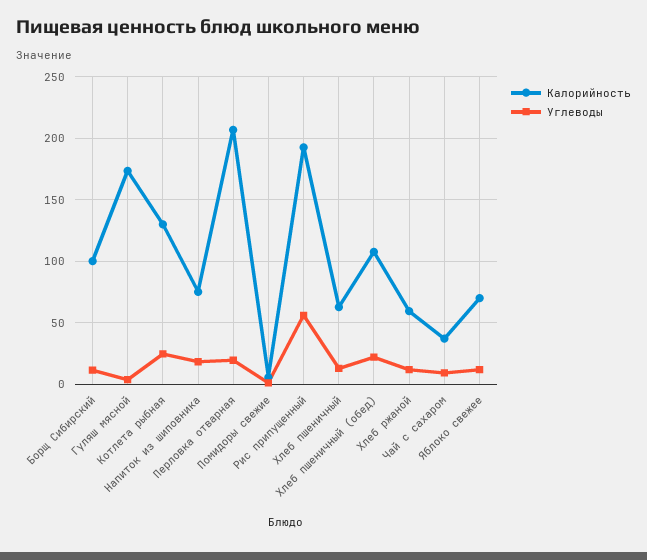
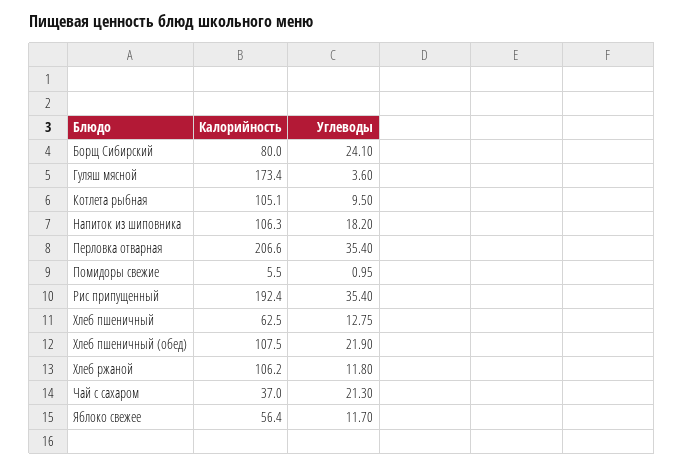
  {
    "Калорийность": {
-     "Борщ Сибирский": 100,
+     "Борщ Сибирский": 80,
      "Гуляш мясной": 173.4,
-     "Котлета рыбная": 130,
+     "Котлета рыбная": 105.1,
-     "Напиток из шиповника": 75,
+     "Напиток из шиповника": 106.3,
      "Перловка отварная": 206.6,
      "Помидоры свежие": 5.5,
      "Рис припущенный": 192.4,
      "Хлеб пшеничный": 62.5,
      "Хлеб пшеничный (обед)": 107.5,
-     "Хлеб ржаной": 60,
+     "Хлеб ржаной": 106.2,
      "Чай с сахаром": 37,
-     "Яблоко свежее": 70
+     "Яблоко свежее": 56.4
    },
    "Углеводы": {
-     "Борщ Сибирский": 10,
+     "Борщ Сибирский": 24.1,
      "Гуляш мясной": 3.6,
-     "Котлета рыбная": 25,
+     "Котлета рыбная": 9.5,
      "Напиток из шиповника": 18.2,
-     "Перловка отварная": 20,
+     "Перловка отварная": 35.4,
      "Помидоры свежие": 0.95,
-     "Рис припущенный": 55,
+     "Рис припущенный": 35.4,
      "Хлеб пшеничный": 12.75,
      "Хлеб пшеничный (обед)": 21.9,
      "Хлеб ржаной": 11.8,
-     "Чай с сахаром": 10,
+     "Чай с сахаром": 21.3,
      "Яблоко свежее": 11.7
    }
  }

